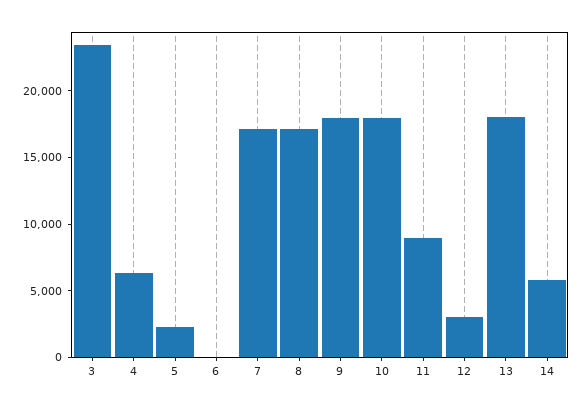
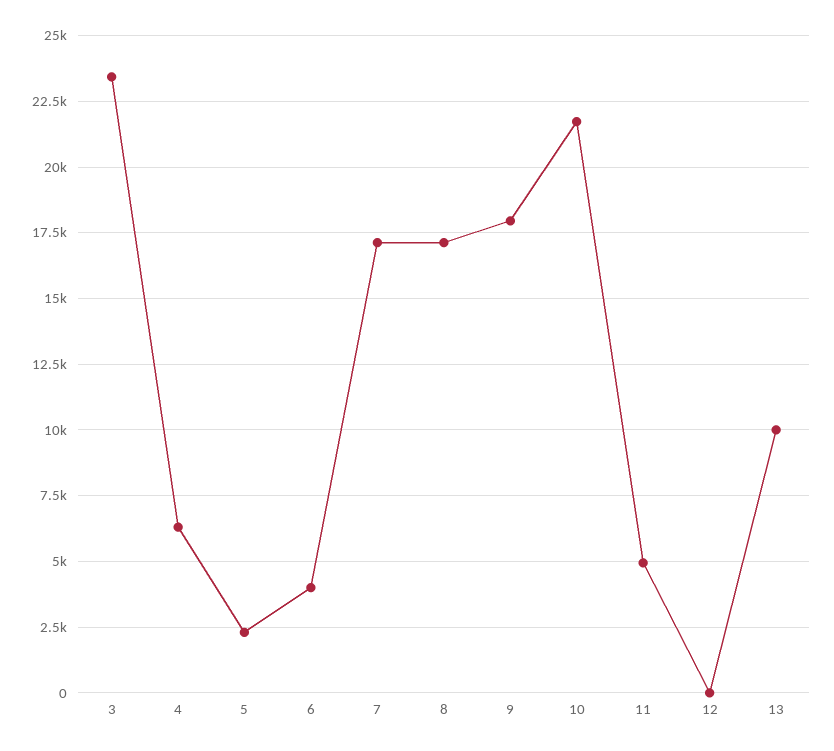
  {
    "3": 23500,
    "4": 6250,
    "5": 2250,
-   "6": 0,
+   "6": 4000,
    "7": 17250,
    "8": 17250,
    "9": 18000,
-   "10": 18000,
+   "10": 21750,
-   "11": 9000,
+   "11": 5000,
-   "12": 3000,
+   "12": 0,
-   "13": 18000,
+   "13": 10000
-   "14": 6000
  }

